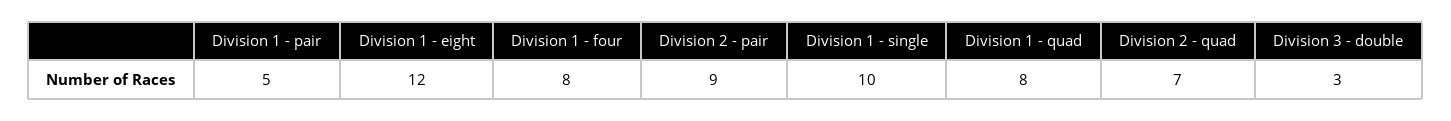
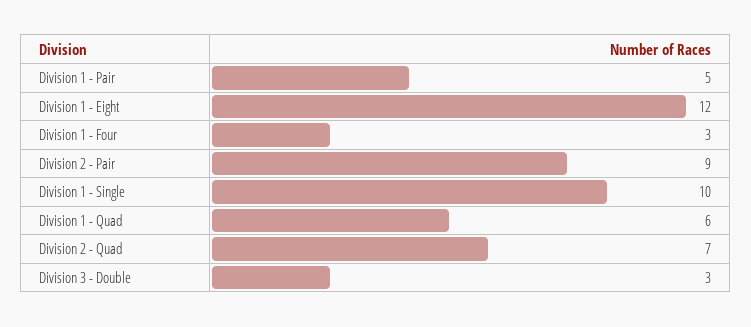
  {
    "Division 1 - pair": 5,
    "Division 1 - eight": 12,
-   "Division 1 - four": 8,
+   "Division 1 - four": 3,
    "Division 2 - pair": 9,
    "Division 1 - single": 10,
-   "Division 1 - quad": 8,
+   "Division 1 - quad": 6,
    "Division 2 - quad": 7,
    "Division 3 - double": 3
  }

